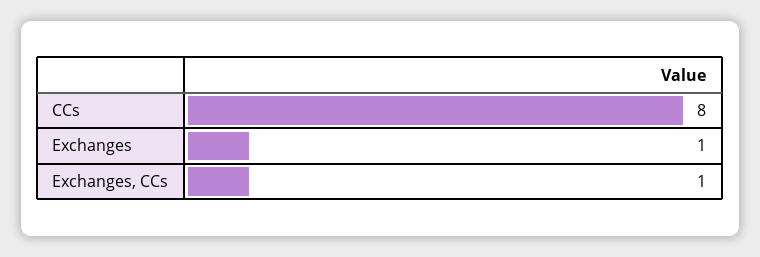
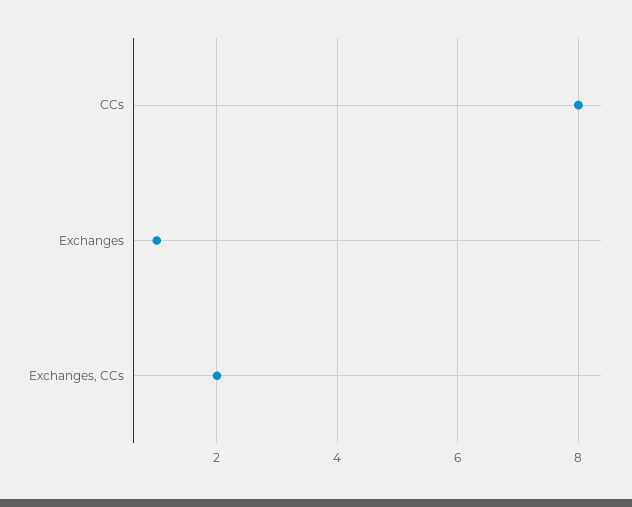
  {
    "CCs": 8,
    "Exchanges": 1,
-   "Exchanges, CCs": 1
+   "Exchanges, CCs": 2
  }

